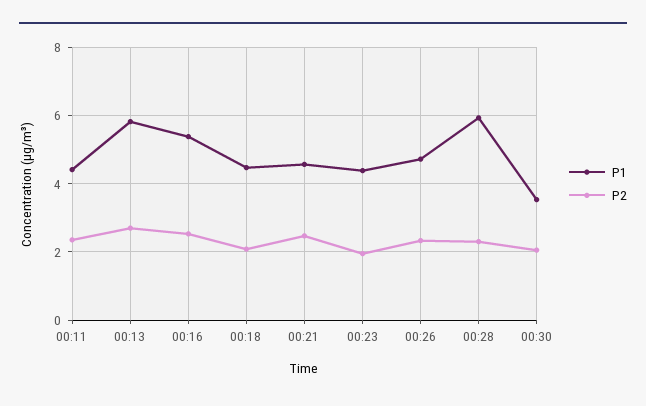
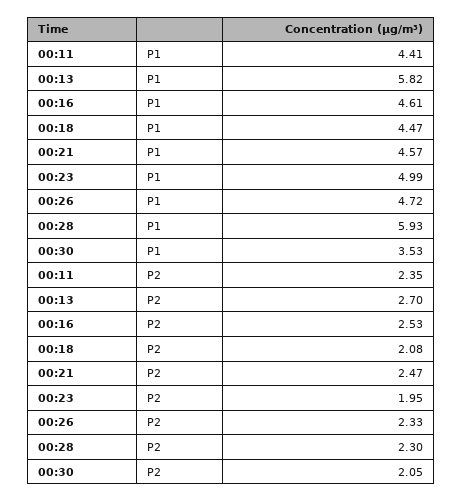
  {
    "P1": {
      "00:11": 4.41,
      "00:13": 5.82,
-     "00:16": 5.4,
+     "00:16": 4.61,
      "00:18": 4.47,
      "00:21": 4.57,
-     "00:23": 4.4,
+     "00:23": 4.99,
      "00:26": 4.72,
      "00:28": 5.93,
      "00:30": 3.53
    },
    "P2": {
      "00:11": 2.35,
      "00:13": 2.7,
      "00:16": 2.53,
      "00:18": 2.08,
      "00:21": 2.47,
      "00:23": 1.95,
      "00:26": 2.33,
      "00:28": 2.3,
      "00:30": 2.05
    }
  }

